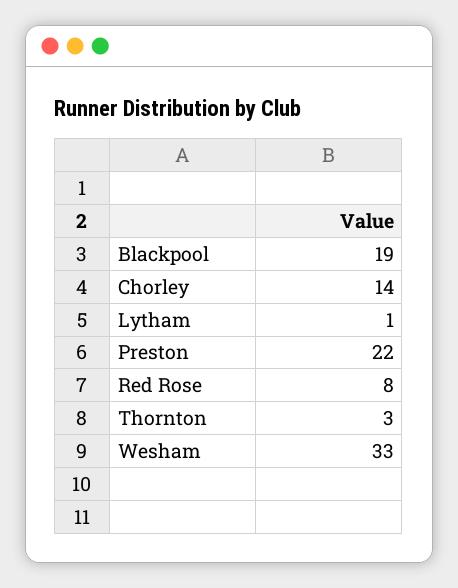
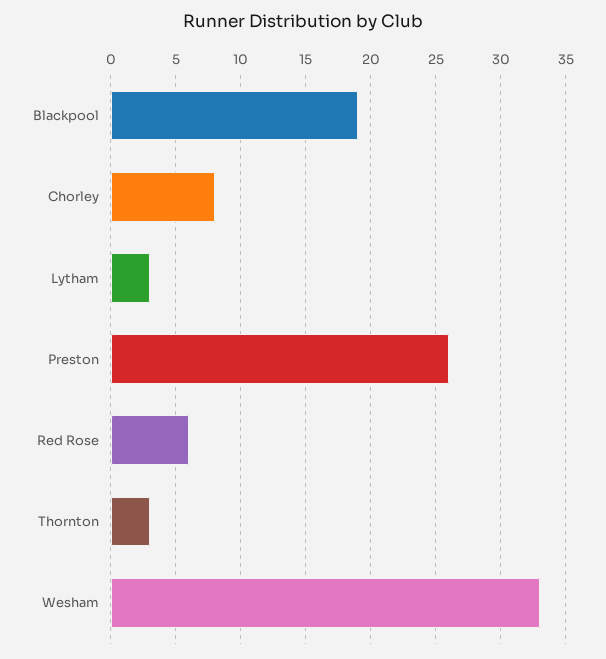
  {
    "Blackpool": 19,
-   "Chorley": 14,
+   "Chorley": 8,
-   "Lytham": 1,
+   "Lytham": 3,
-   "Preston": 22,
+   "Preston": 26,
-   "Red Rose": 8,
+   "Red Rose": 6,
    "Thornton": 3,
    "Wesham": 33
  }

